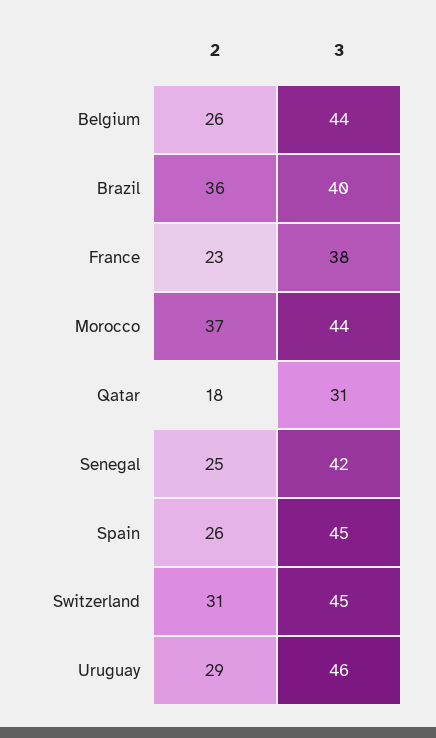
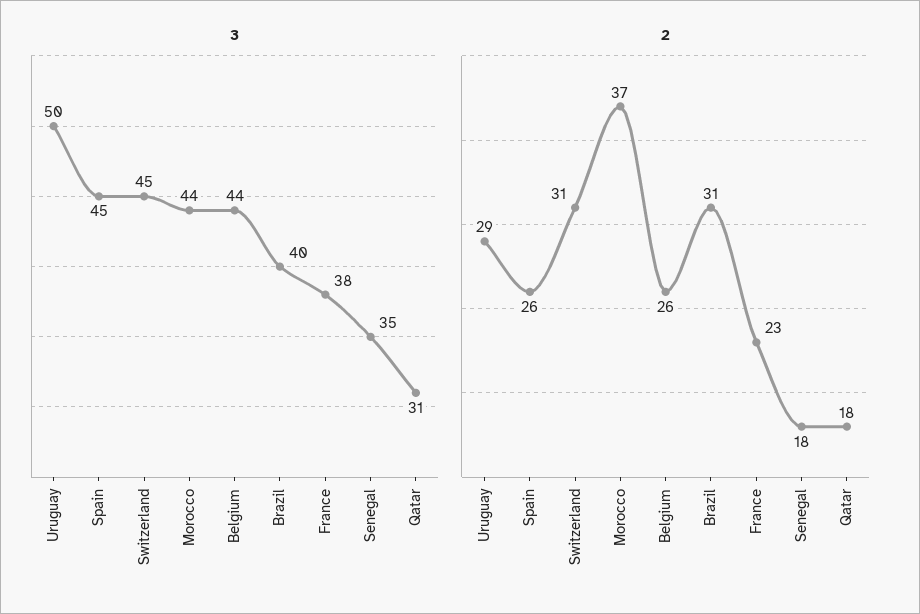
  {
    "2": {
      "Belgium": 26,
-     "Brazil": 36,
+     "Brazil": 31,
      "France": 23,
      "Morocco": 37,
      "Qatar": 18,
-     "Senegal": 25,
+     "Senegal": 18,
      "Spain": 26,
      "Switzerland": 31,
      "Uruguay": 29
    },
    "3": {
      "Belgium": 44,
      "Brazil": 40,
      "France": 38,
      "Morocco": 44,
      "Qatar": 31,
-     "Senegal": 42,
+     "Senegal": 35,
      "Spain": 45,
      "Switzerland": 45,
-     "Uruguay": 46
+     "Uruguay": 50
    }
  }

